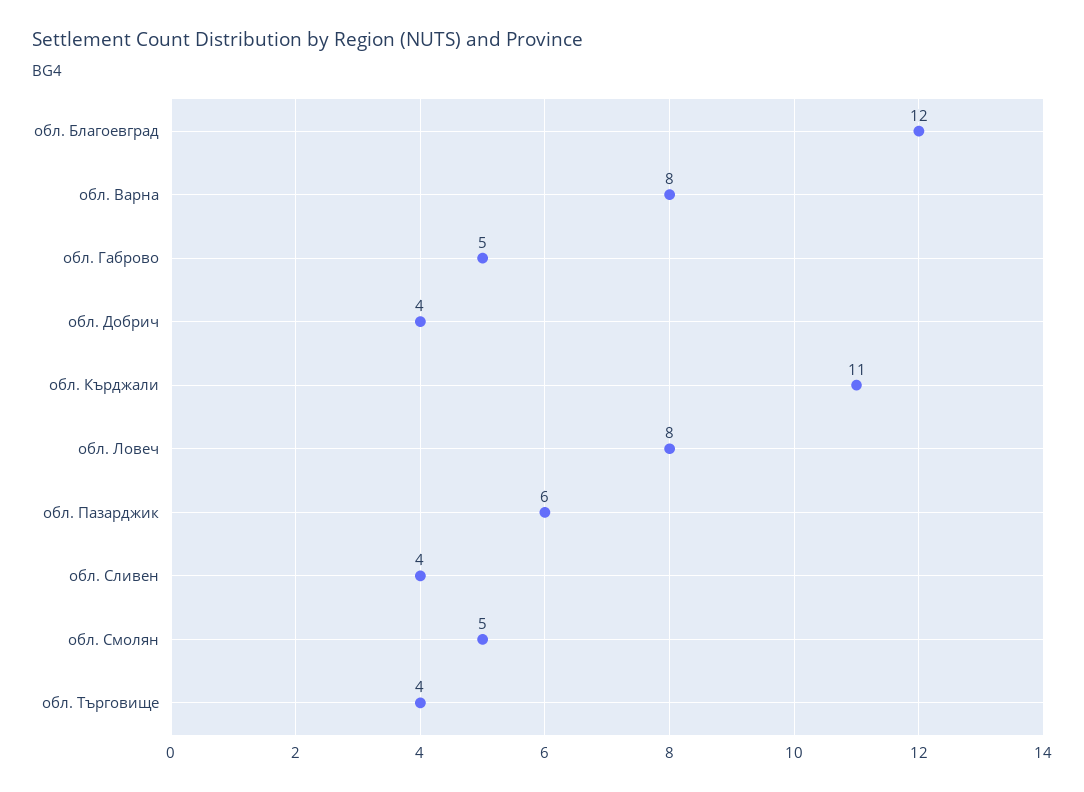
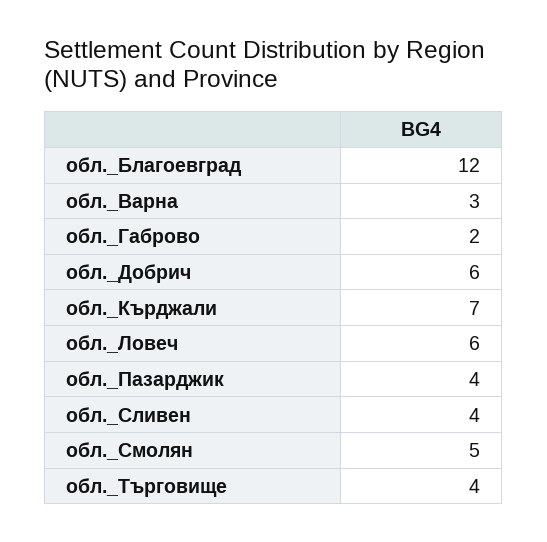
  {
    "обл. Благоевград": 12,
-   "обл. Варна": 8,
+   "обл. Варна": 3,
-   "обл. Габрово": 5,
+   "обл. Габрово": 2,
-   "обл. Добрич": 4,
+   "обл. Добрич": 6,
-   "обл. Кърджали": 11,
+   "обл. Кърджали": 7,
-   "обл. Ловеч": 8,
+   "обл. Ловеч": 6,
-   "обл. Пазарджик": 6,
+   "обл. Пазарджик": 4,
    "обл. Сливен": 4,
    "обл. Смолян": 5,
    "обл. Търговище": 4
  }

